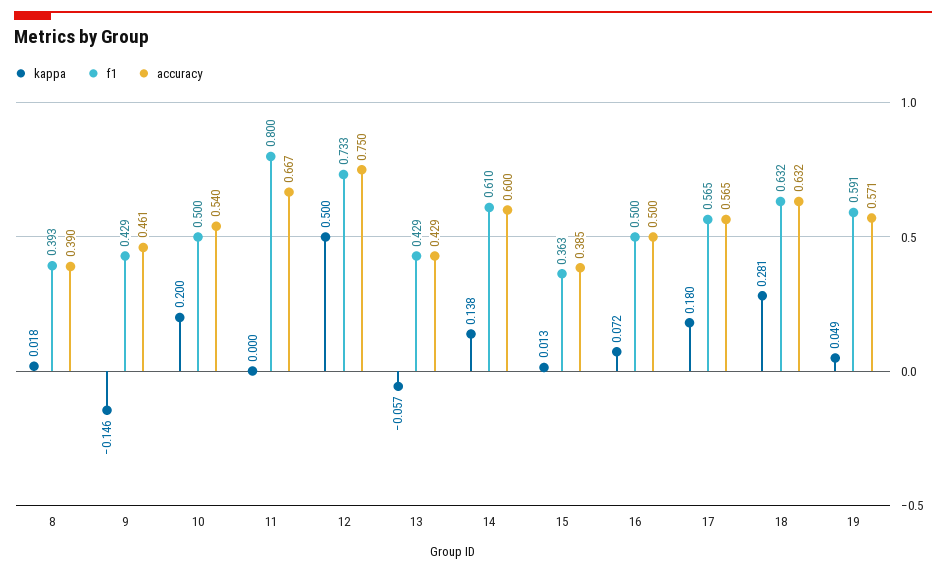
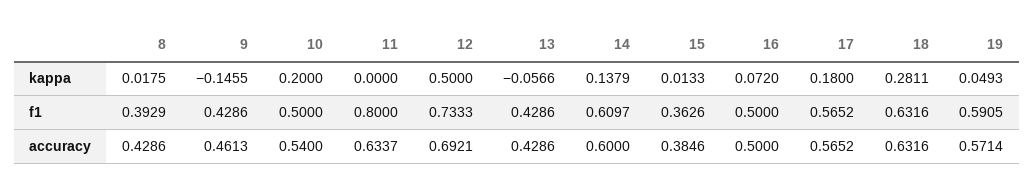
  {
    "kappa": {
      "8": 0.0175,
      "9": -0.1455,
      "10": 0.2,
      "11": 0,
      "12": 0.5,
      "13": -0.0566,
      "14": 0.1379,
      "15": 0.0133,
      "16": 0.072,
      "17": 0.18,
      "18": 0.2811,
      "19": 0.0493
    },
    "f1": {
      "8": 0.3929,
      "9": 0.4286,
      "10": 0.5,
      "11": 0.8,
      "12": 0.7333,
      "13": 0.4286,
      "14": 0.6097,
      "15": 0.3626,
      "16": 0.5,
      "17": 0.5652,
      "18": 0.6316,
      "19": 0.5905
    },
    "accuracy": {
-     "8": 0.39,
+     "8": 0.4286,
      "9": 0.4613,
      "10": 0.54,
-     "11": 0.667,
+     "11": 0.6337,
-     "12": 0.75,
+     "12": 0.6921,
      "13": 0.4286,
      "14": 0.6,
      "15": 0.3846,
      "16": 0.5,
      "17": 0.5652,
      "18": 0.6316,
      "19": 0.5714
    }
  }

